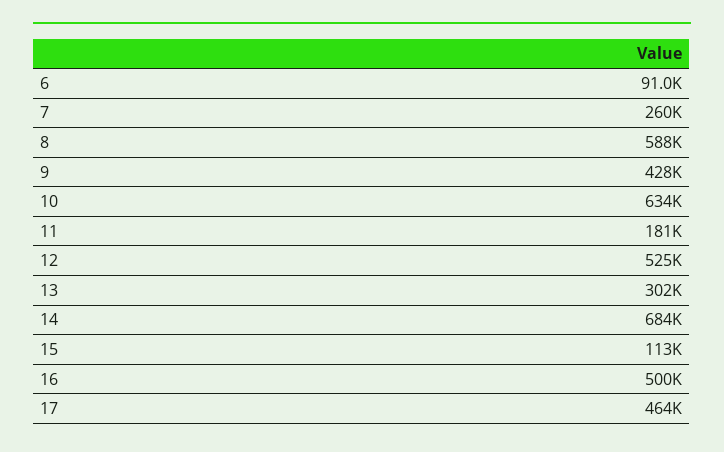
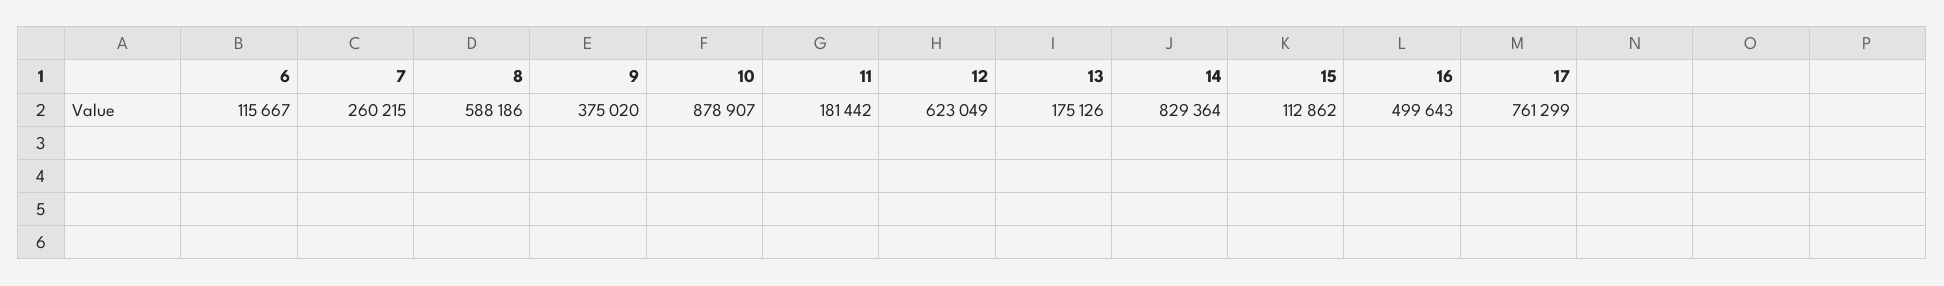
  {
-   "6": 91000,
+   "6": 115667,
    "7": 260215,
    "8": 588186,
-   "9": 428000,
+   "9": 375020,
-   "10": 634000,
+   "10": 878907,
    "11": 181442,
-   "12": 525000,
+   "12": 623049,
-   "13": 302000,
+   "13": 175126,
-   "14": 684000,
+   "14": 829364,
    "15": 112862,
    "16": 499643,
-   "17": 464000
+   "17": 761299
  }

